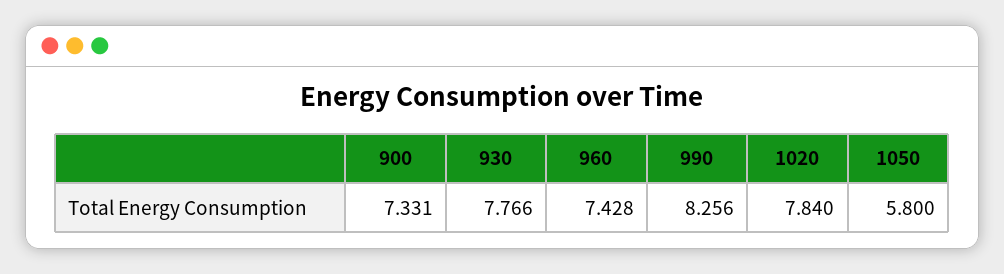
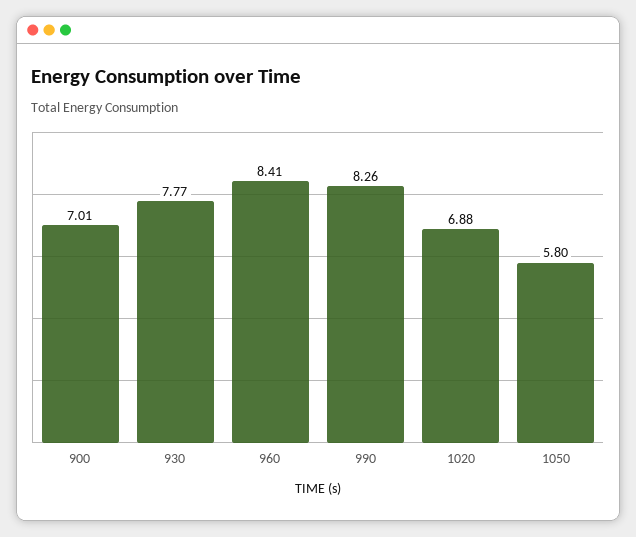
  {
-   "900": 7.331,
+   "900": 7.01,
    "930": 7.766,
-   "960": 7.428,
+   "960": 8.41,
    "990": 8.256,
-   "1020": 7.84,
+   "1020": 6.88,
    "1050": 5.8
  }

